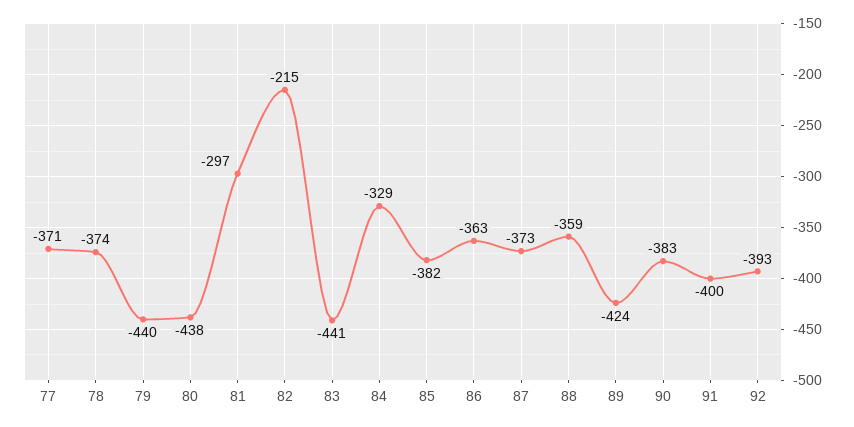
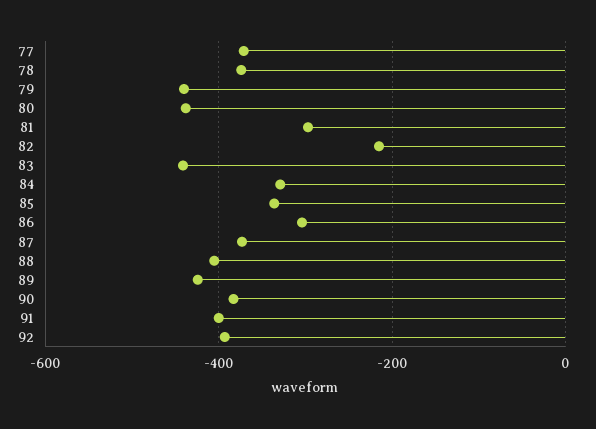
  {
    "77": -371,
    "78": -374,
    "79": -440,
    "80": -438,
    "81": -297,
    "82": -215,
    "83": -441,
    "84": -329,
-   "85": -382,
+   "85": -340,
-   "86": -363,
+   "86": -300,
    "87": -373,
-   "88": -359,
+   "88": -400,
    "89": -424,
    "90": -383,
    "91": -400,
    "92": -393
  }

